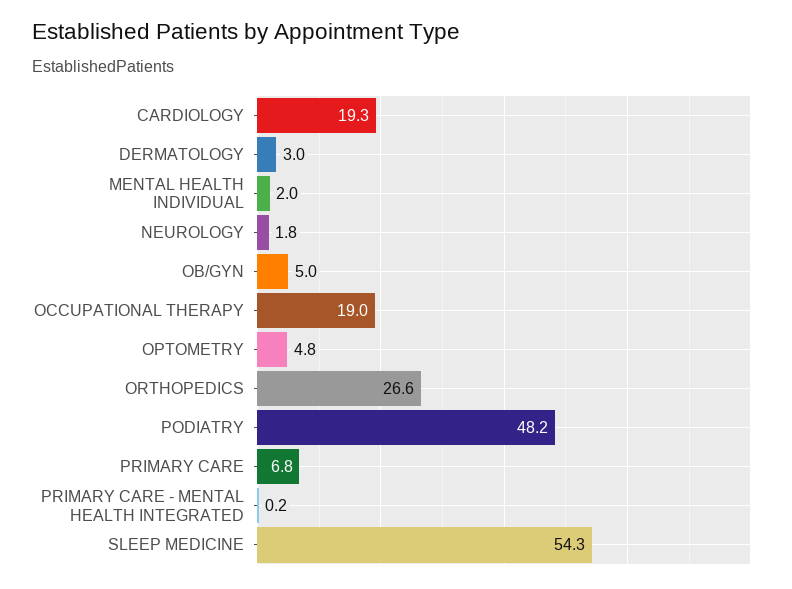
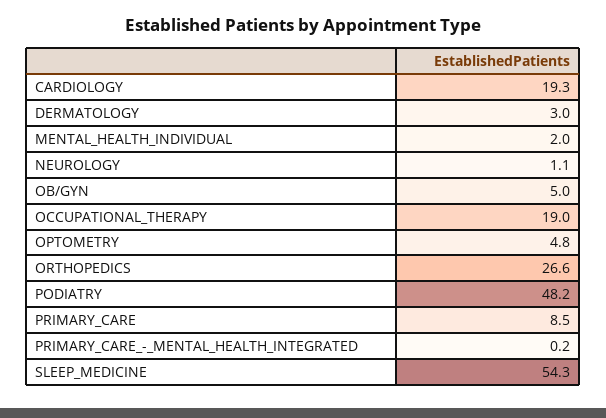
  {
    "CARDIOLOGY": 19.3,
    "DERMATOLOGY": 3,
    "MENTAL HEALTH INDIVIDUAL": 2,
-   "NEUROLOGY": 1.8,
+   "NEUROLOGY": 1.1,
    "OB/GYN": 5,
    "OCCUPATIONAL THERAPY": 19,
    "OPTOMETRY": 4.8,
    "ORTHOPEDICS": 26.6,
    "PODIATRY": 48.2,
-   "PRIMARY CARE": 6.8,
+   "PRIMARY CARE": 8.5,
    "PRIMARY CARE - MENTAL HEALTH INTEGRATED": 0.2,
    "SLEEP MEDICINE": 54.3
  }

